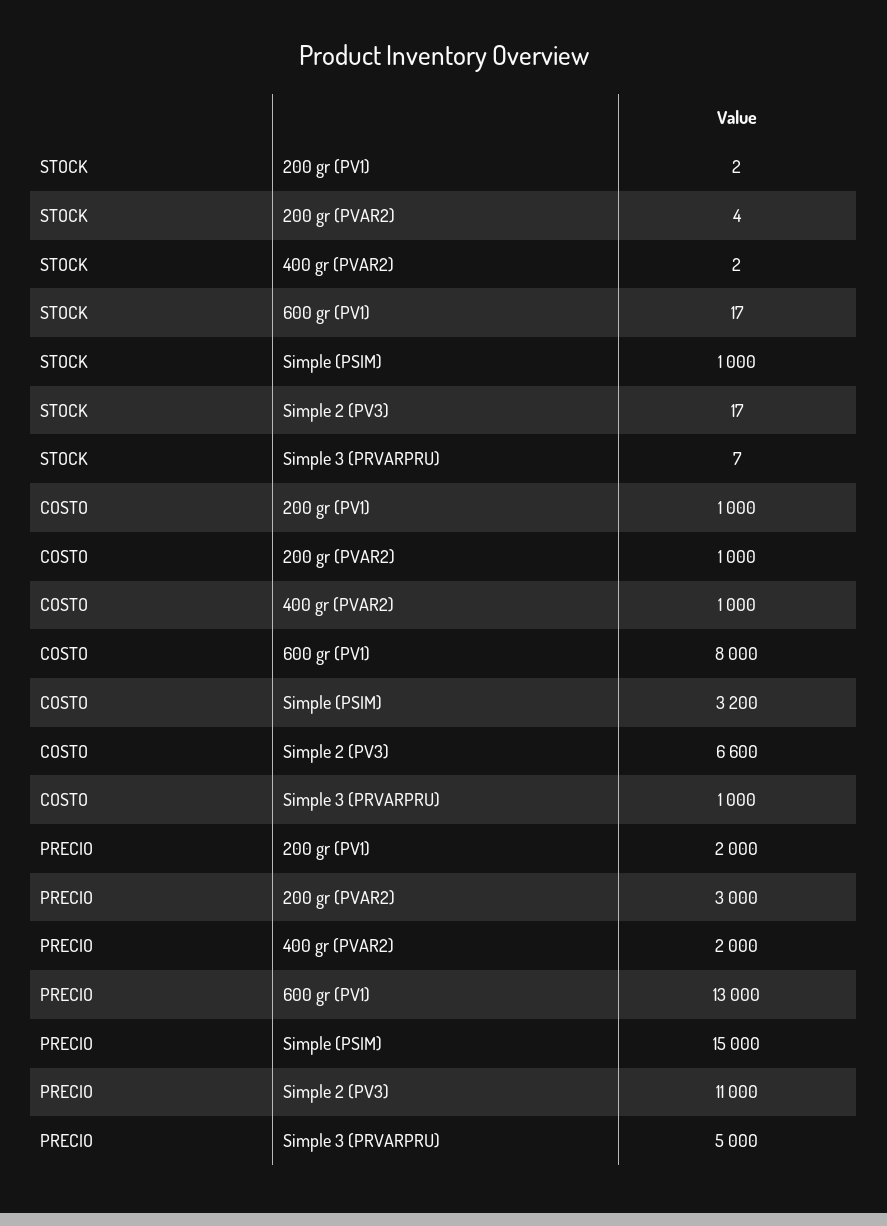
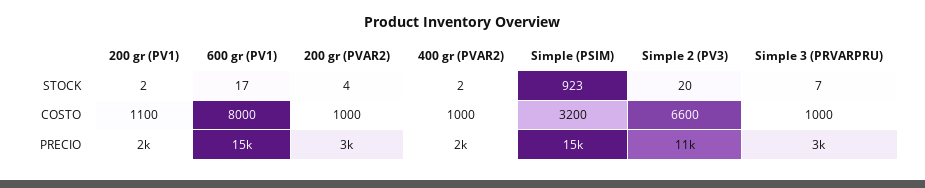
  {
    "STOCK": {
      "200 gr (PV1)": 2,
      "200 gr (PVAR2)": 4,
      "400 gr (PVAR2)": 2,
      "600 gr (PV1)": 17,
-     "Simple (PSIM)": 1000,
+     "Simple (PSIM)": 923,
-     "Simple 2 (PV3)": 17,
+     "Simple 2 (PV3)": 20,
      "Simple 3 (PRVARPRU)": 7
    },
    "COSTO": {
-     "200 gr (PV1)": 1000,
+     "200 gr (PV1)": 1100,
      "200 gr (PVAR2)": 1000,
      "400 gr (PVAR2)": 1000,
      "600 gr (PV1)": 8000,
      "Simple (PSIM)": 3200,
      "Simple 2 (PV3)": 6600,
      "Simple 3 (PRVARPRU)": 1000
    },
    "PRECIO": {
      "200 gr (PV1)": 2000,
      "200 gr (PVAR2)": 3000,
      "400 gr (PVAR2)": 2000,
-     "600 gr (PV1)": 13000,
+     "600 gr (PV1)": 15000,
      "Simple (PSIM)": 15000,
      "Simple 2 (PV3)": 11000,
-     "Simple 3 (PRVARPRU)": 5000
+     "Simple 3 (PRVARPRU)": 3000
    }
  }

